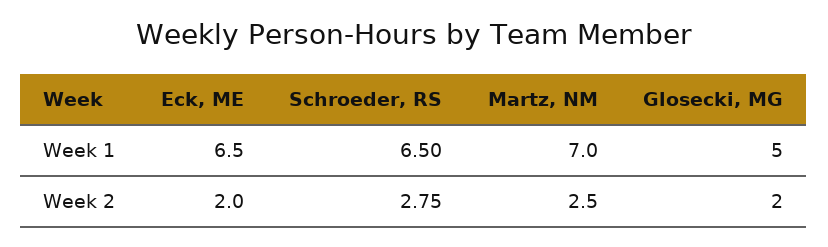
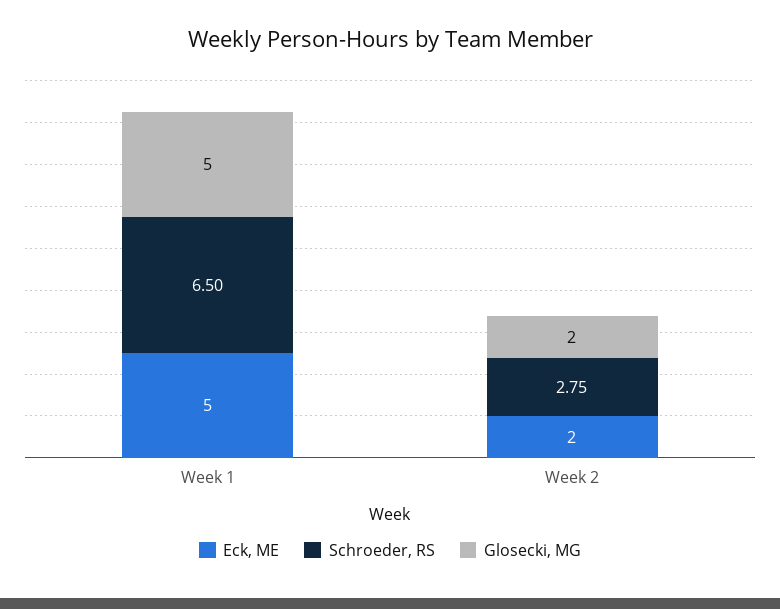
  {
    "Eck, ME": {
-     "Week 1": 6.5,
+     "Week 1": 5,
      "Week 2": 2
    },
    "Schroeder, RS": {
      "Week 1": 6.5,
      "Week 2": 2.75
    },
-   "Martz, NM": {
-     "Week 1": 7,
-     "Week 2": 2.5
-   },
    "Glosecki, MG": {
      "Week 1": 5,
      "Week 2": 2
    }
  }

